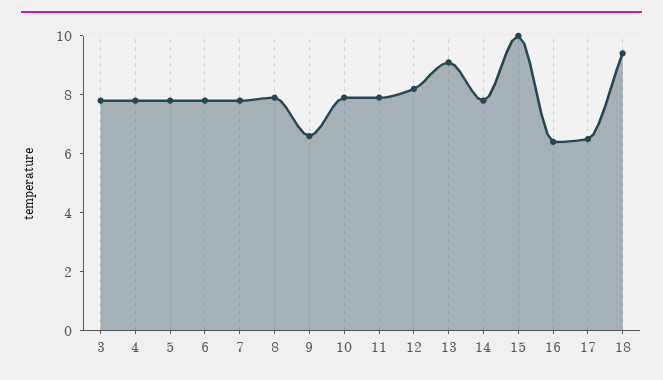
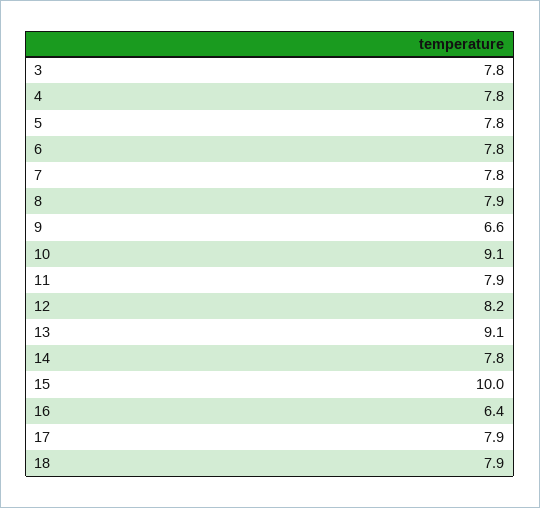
  {
    "3": 7.8,
    "4": 7.8,
    "5": 7.8,
    "6": 7.8,
    "7": 7.8,
    "8": 7.9,
    "9": 6.6,
-   "10": 8,
+   "10": 9.1,
    "11": 7.9,
    "12": 8.2,
    "13": 9.1,
    "14": 7.8,
    "15": 10,
    "16": 6.4,
-   "17": 6.5,
+   "17": 7.9,
-   "18": 9.5
+   "18": 7.9
  }

